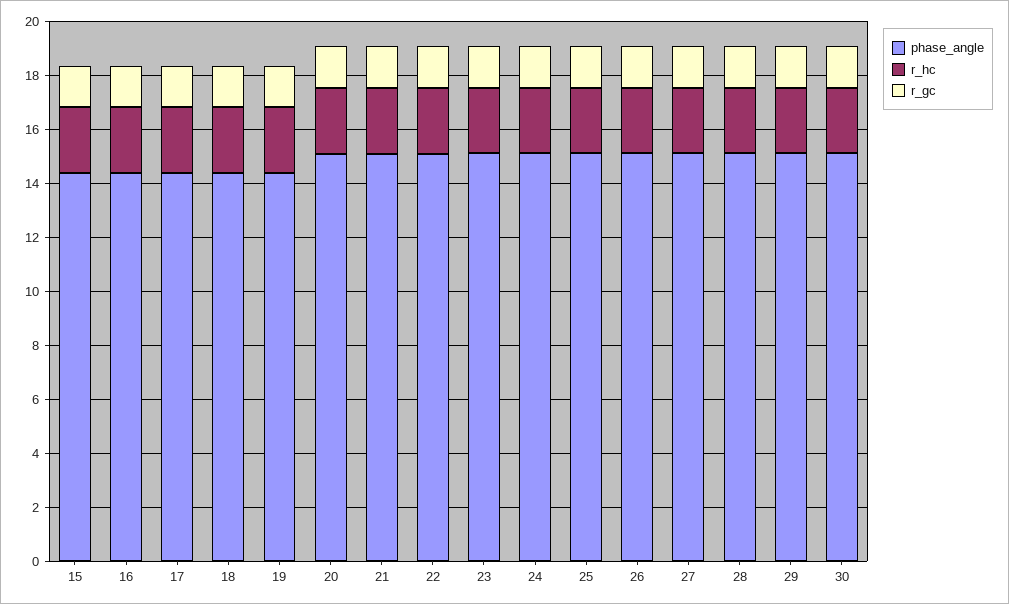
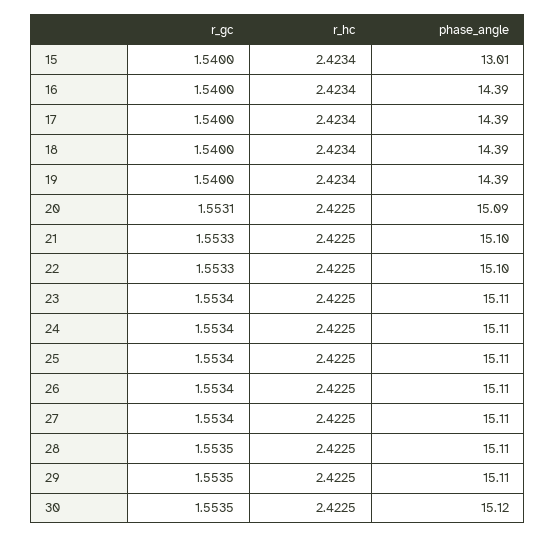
  {
    "phase_angle": {
-     "15": 14.5,
+     "15": 13.01,
      "16": 14.39,
      "17": 14.39,
      "18": 14.39,
      "19": 14.39,
      "20": 15.09,
      "21": 15.1,
      "22": 15.1,
      "23": 15.11,
      "24": 15.11,
      "25": 15.11,
      "26": 15.11,
      "27": 15.11,
      "28": 15.11,
      "29": 15.11,
      "30": 15.12
    },
    "r_hc": {
      "15": 2.4234,
      "16": 2.4234,
      "17": 2.4234,
      "18": 2.4234,
      "19": 2.4234,
      "20": 2.4225,
      "21": 2.4225,
      "22": 2.4225,
      "23": 2.4225,
      "24": 2.4225,
      "25": 2.4225,
      "26": 2.4225,
      "27": 2.4225,
      "28": 2.4225,
      "29": 2.4225,
      "30": 2.4225
    },
    "r_gc": {
      "15": 1.54,
      "16": 1.54,
      "17": 1.54,
      "18": 1.54,
      "19": 1.54,
      "20": 1.5531,
      "21": 1.5533,
      "22": 1.5533,
      "23": 1.5534,
      "24": 1.5534,
      "25": 1.5534,
      "26": 1.5534,
      "27": 1.5534,
      "28": 1.5535,
      "29": 1.5535,
      "30": 1.5535
    }
  }

